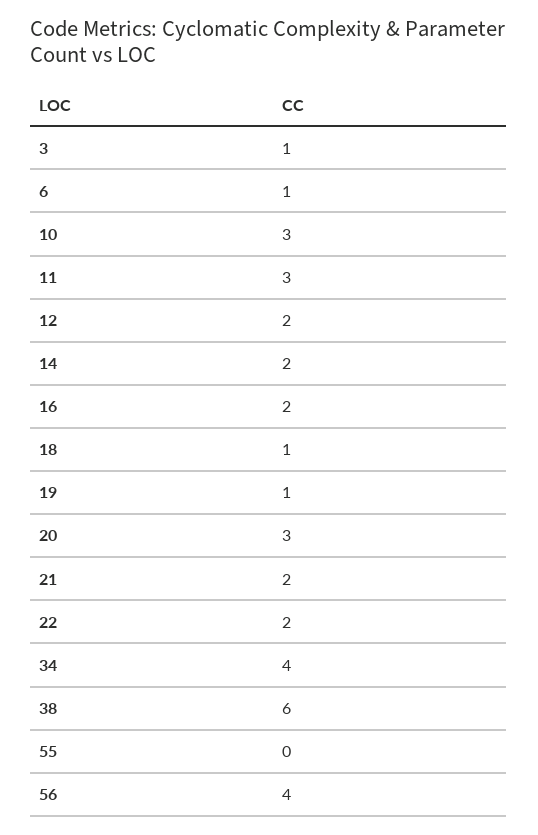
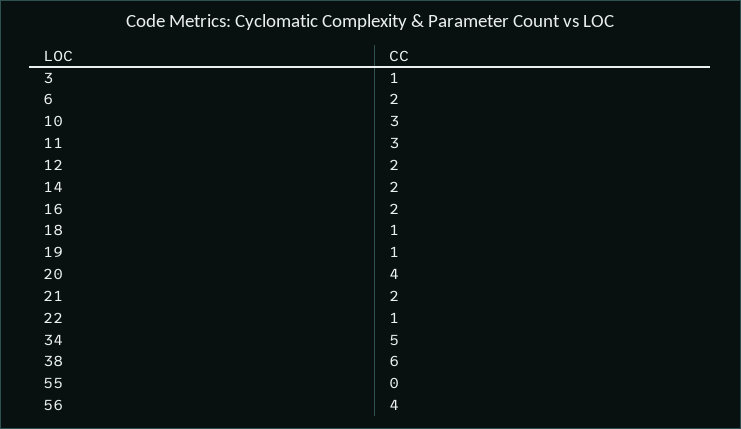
  {
    "3": 1,
-   "6": 1,
+   "6": 2,
    "10": 3,
    "11": 3,
    "12": 2,
    "14": 2,
    "16": 2,
    "18": 1,
    "19": 1,
-   "20": 3,
+   "20": 4,
    "21": 2,
-   "22": 2,
+   "22": 1,
-   "34": 4,
+   "34": 5,
    "38": 6,
    "55": 0,
    "56": 4
  }

